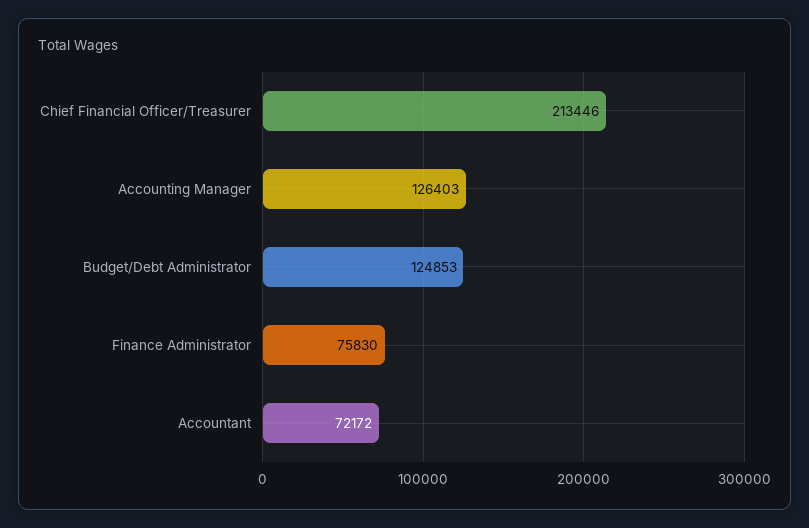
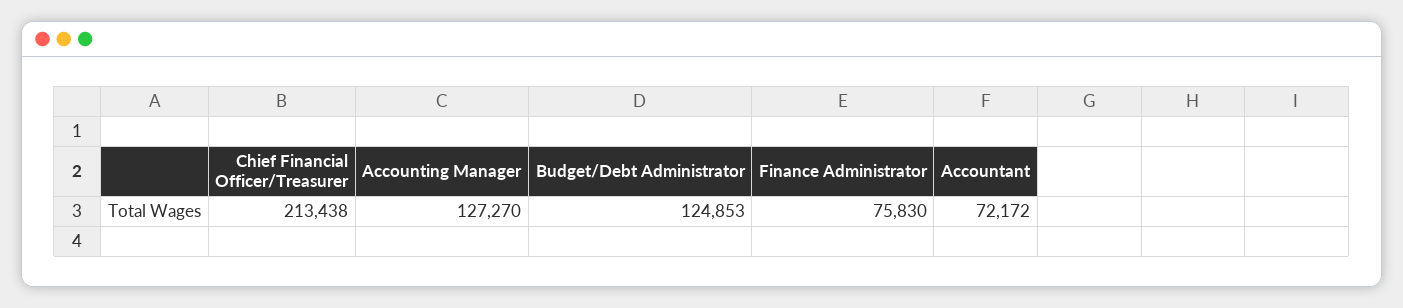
  {
-   "Chief Financial Officer/Treasurer": 213446,
+   "Chief Financial Officer/Treasurer": 213438,
-   "Accounting Manager": 126403,
+   "Accounting Manager": 127270,
    "Budget/Debt Administrator": 124853,
    "Finance Administrator": 75830,
    "Accountant": 72172
  }

